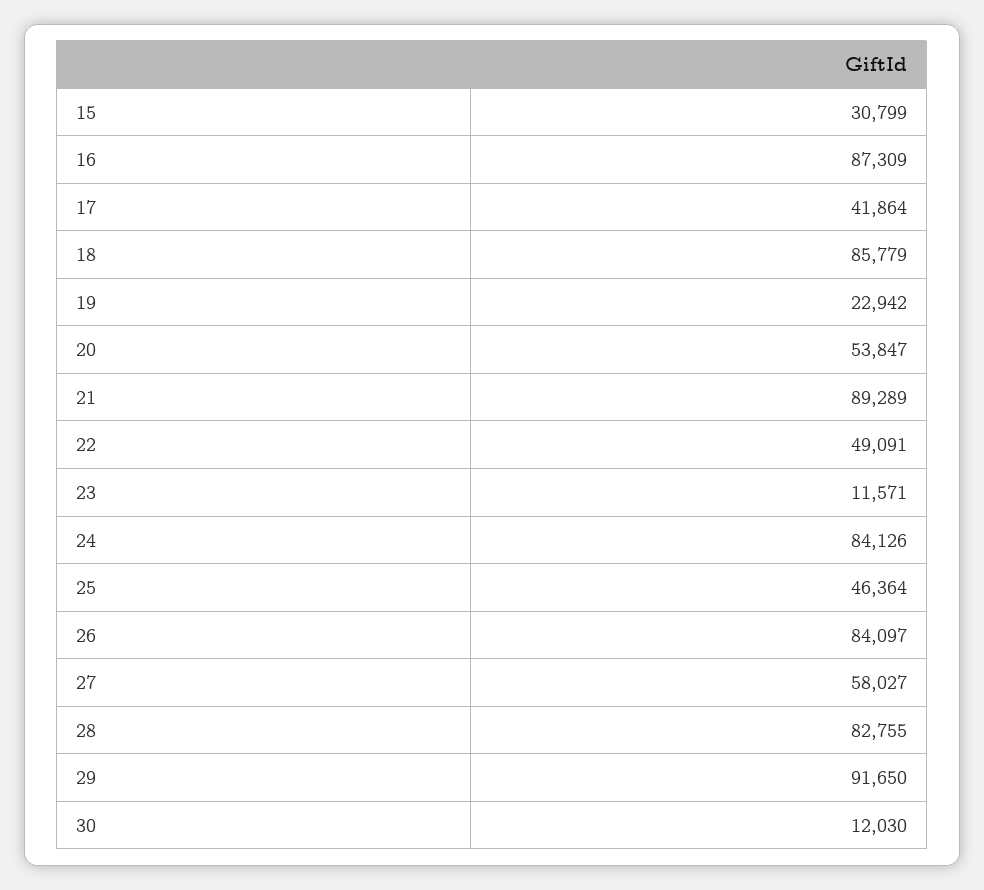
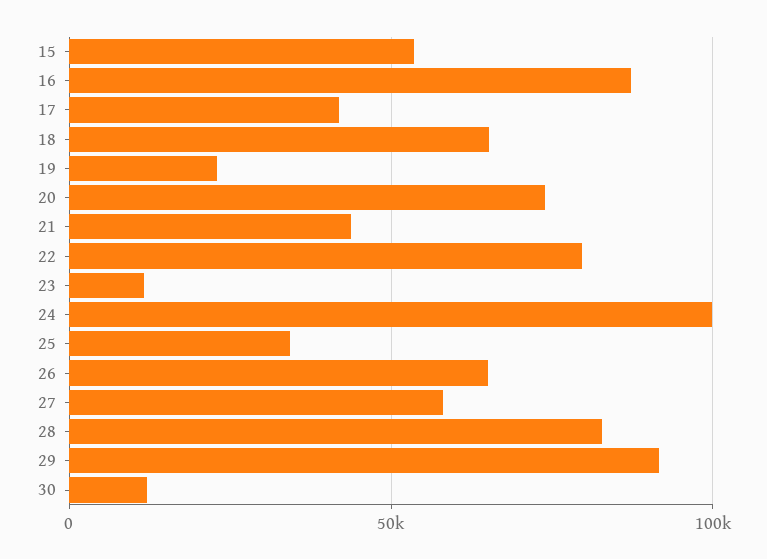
  {
-   "15": 30799,
+   "15": 55000,
    "16": 87309,
    "17": 41864,
-   "18": 85779,
+   "18": 65000,
    "19": 22942,
-   "20": 53847,
+   "20": 75000,
-   "21": 89289,
+   "21": 45000,
-   "22": 49091,
+   "22": 80000,
    "23": 11571,
-   "24": 84126,
+   "24": 100000,
-   "25": 46364,
+   "25": 35000,
-   "26": 84097,
+   "26": 65000,
    "27": 58027,
    "28": 82755,
    "29": 91650,
    "30": 12030
  }

